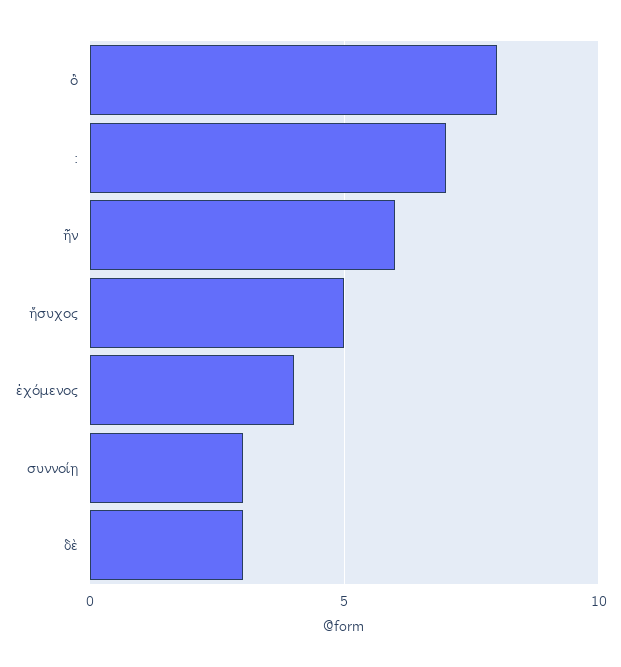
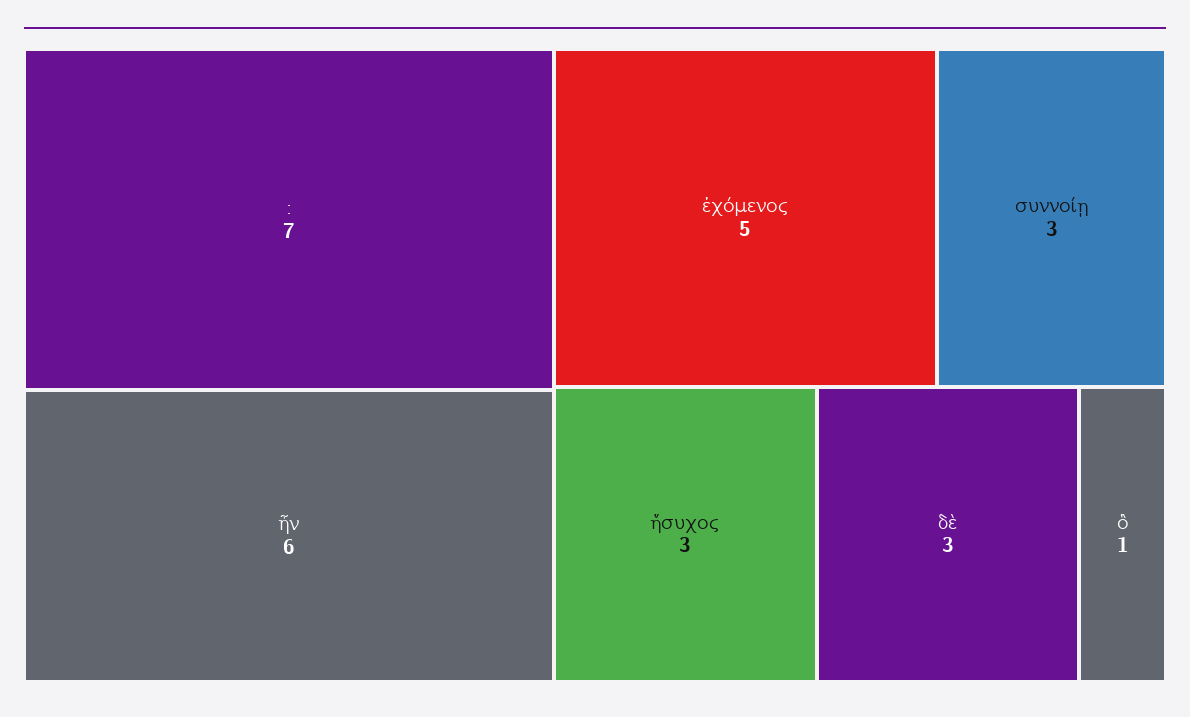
  {
-   "ὃ": 8,
+   "ὃ": 1,
    ":": 7,
    "ἦν": 6,
-   "ἥσυχος": 5,
+   "ἥσυχος": 3,
-   "ἐχόμενος": 4,
+   "ἐχόμενος": 5,
    "συννοίῃ": 3,
    "δὲ": 3
  }

